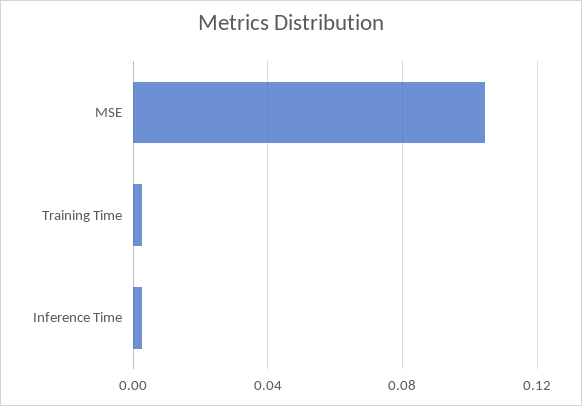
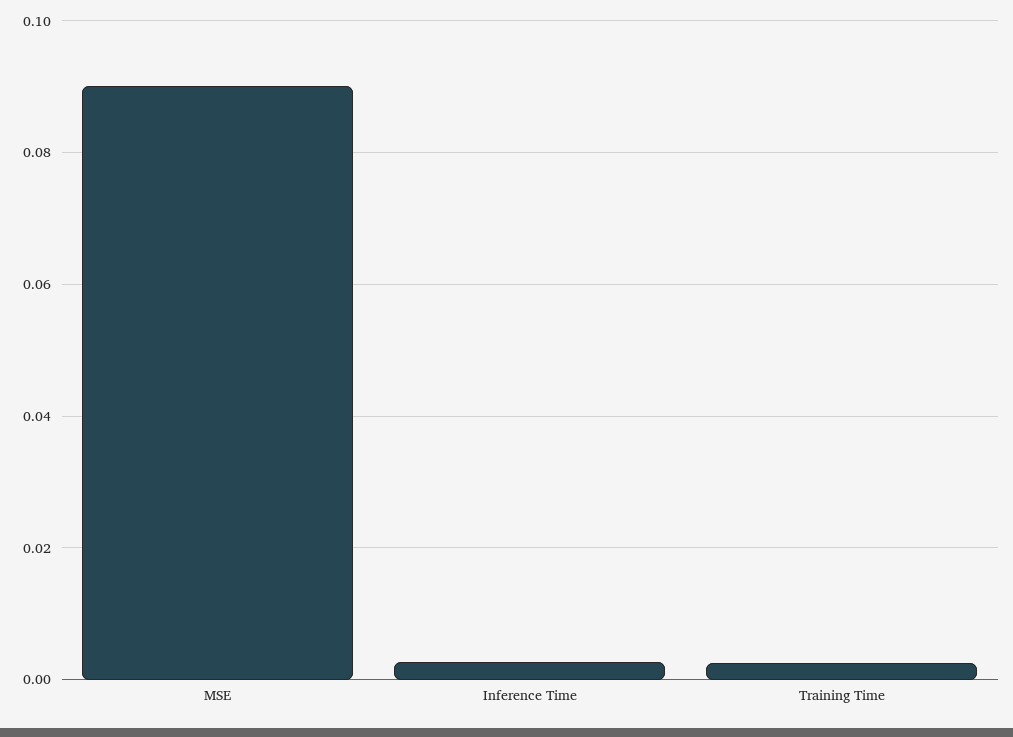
  {
-   "MSE": 0.105,
+   "MSE": 0.09,
    "Training Time": 0.002,
    "Inference Time": 0.002
  }

